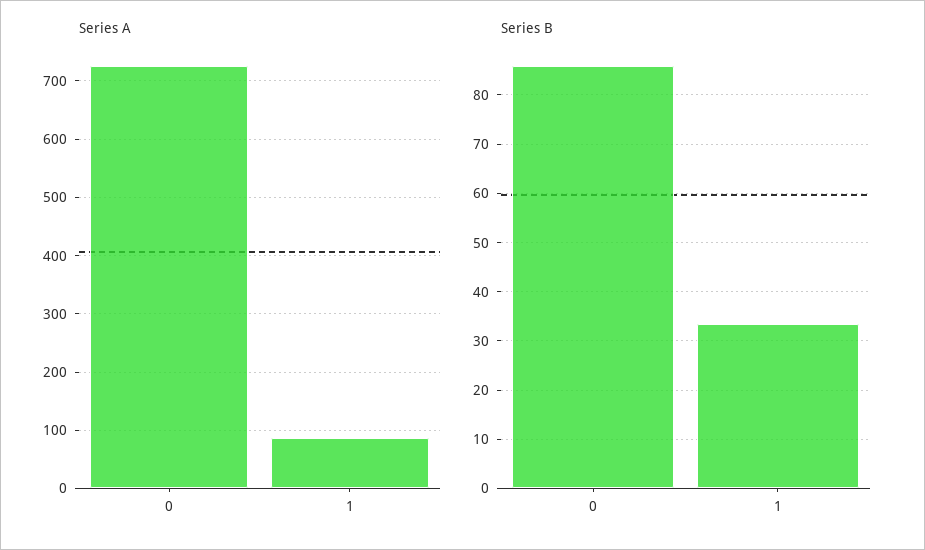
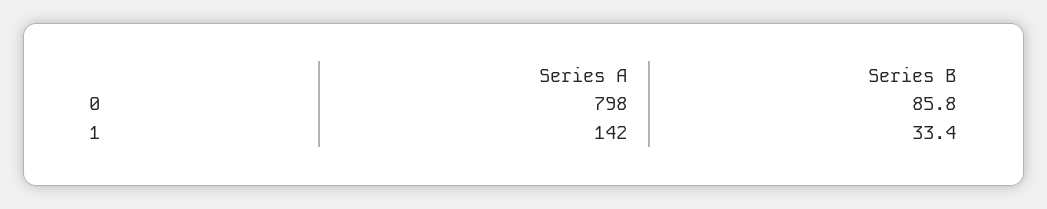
  {
    "Series A": {
-     "0": 720,
+     "0": 798,
-     "1": 80
+     "1": 142
    },
    "Series B": {
      "0": 85.8,
      "1": 33.4
    }
  }

